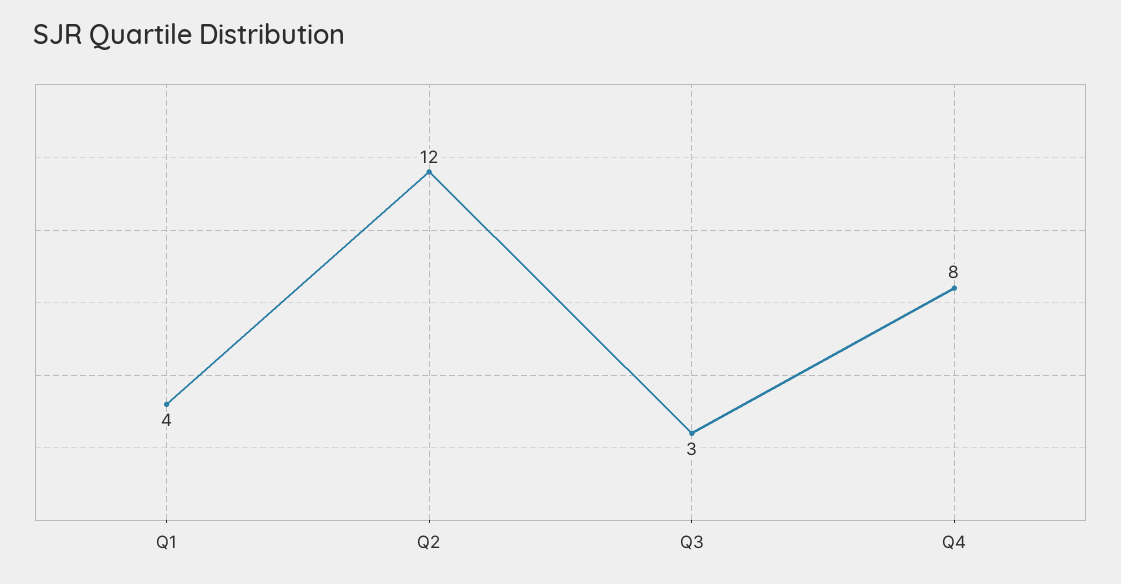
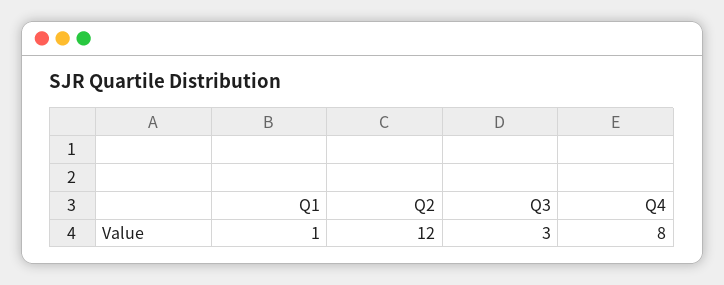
  {
-   "Q1": 4,
+   "Q1": 1,
    "Q2": 12,
    "Q3": 3,
    "Q4": 8
  }

